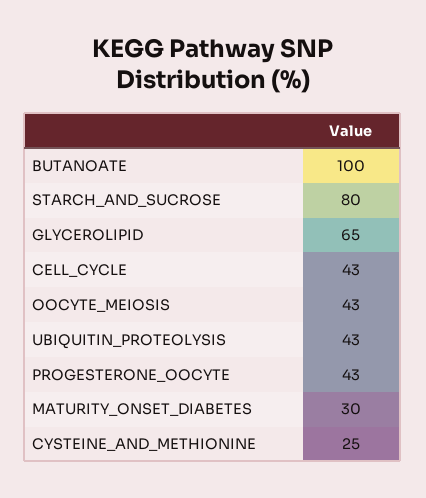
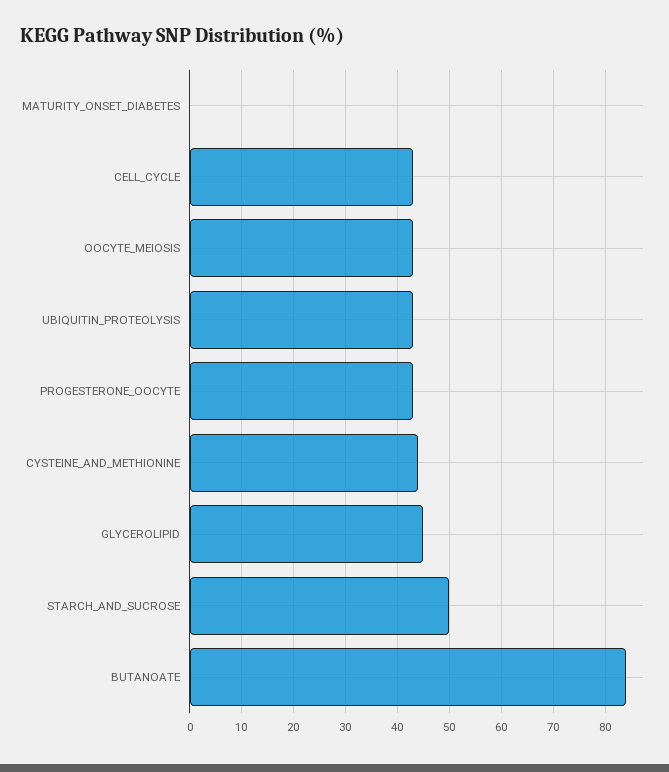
  {
-   "BUTANOATE": 100,
+   "BUTANOATE": 85,
-   "STARCH_AND_SUCROSE": 80,
+   "STARCH_AND_SUCROSE": 50,
-   "GLYCEROLIPID": 65,
+   "GLYCEROLIPID": 45,
    "CELL_CYCLE": 43,
    "OOCYTE_MEIOSIS": 43,
    "UBIQUITIN_PROTEOLYSIS": 43,
    "PROGESTERONE_OOCYTE": 43,
-   "MATURITY_ONSET_DIABETES": 30,
+   "MATURITY_ONSET_DIABETES": 0,
-   "CYSTEINE_AND_METHIONINE": 25
+   "CYSTEINE_AND_METHIONINE": 45
  }

